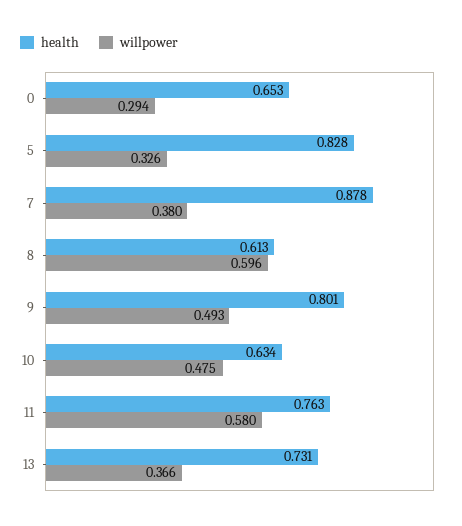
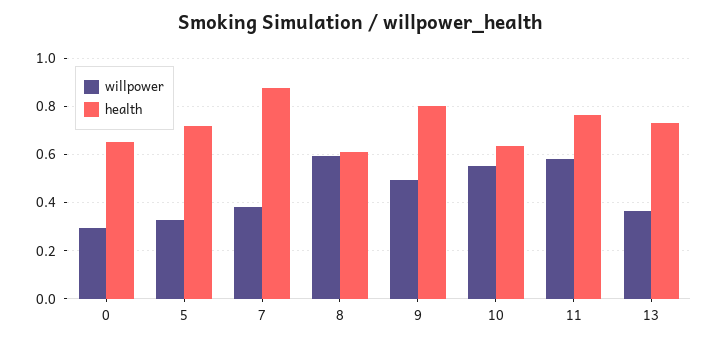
  {
    "health": {
      "0": 0.653,
-     "5": 0.828,
+     "5": 0.725,
      "7": 0.878,
      "8": 0.613,
      "9": 0.801,
      "10": 0.634,
      "11": 0.763,
      "13": 0.731
    },
    "willpower": {
      "0": 0.294,
      "5": 0.326,
      "7": 0.38,
      "8": 0.596,
      "9": 0.493,
-     "10": 0.475,
+     "10": 0.55,
      "11": 0.58,
      "13": 0.366
    }
  }

